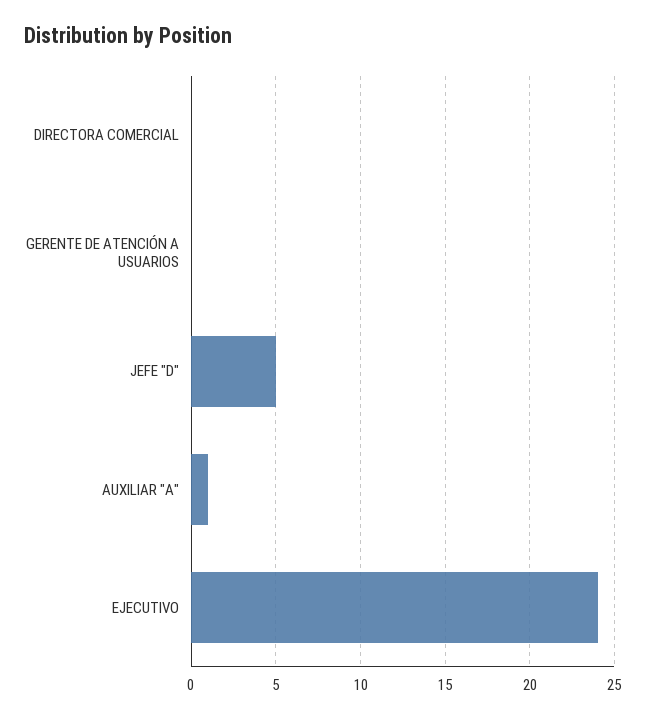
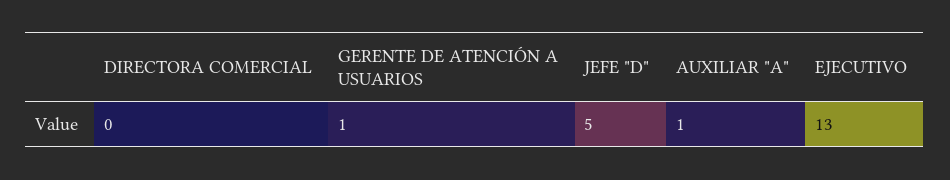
  {
    "DIRECTORA COMERCIAL": 0,
-   "GERENTE DE ATENCIÓN A USUARIOS": 0,
+   "GERENTE DE ATENCIÓN A USUARIOS": 1,
    "JEFE \"D\"": 5,
    "AUXILIAR \"A\"": 1,
-   "EJECUTIVO": 24
+   "EJECUTIVO": 13
  }

